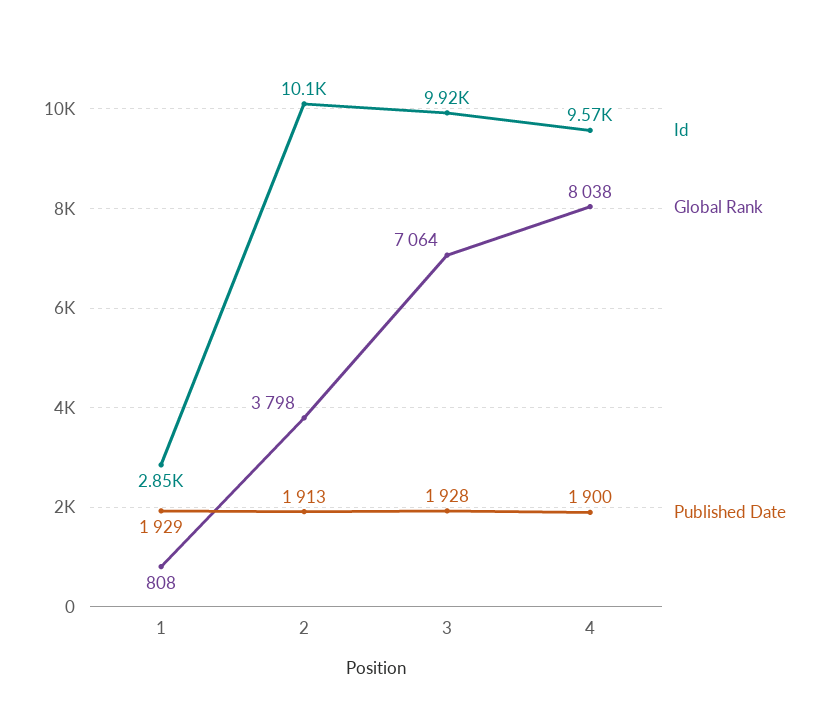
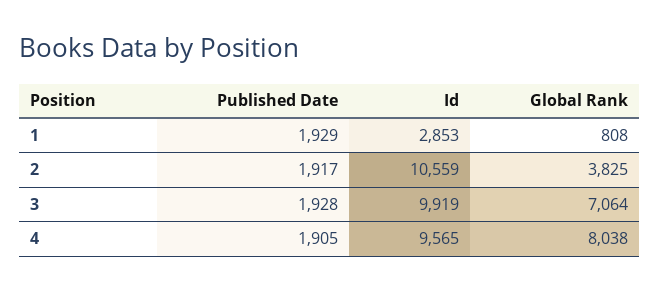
  {
    "Id": {
      "1": 2853,
-     "2": 10100,
+     "2": 10559,
      "3": 9919,
      "4": 9565
    },
    "Global Rank": {
      "1": 808,
-     "2": 3798,
+     "2": 3825,
      "3": 7064,
      "4": 8038
    },
    "Published Date": {
      "1": 1929,
-     "2": 1913,
+     "2": 1917,
      "3": 1928,
-     "4": 1900
+     "4": 1905
    }
  }

